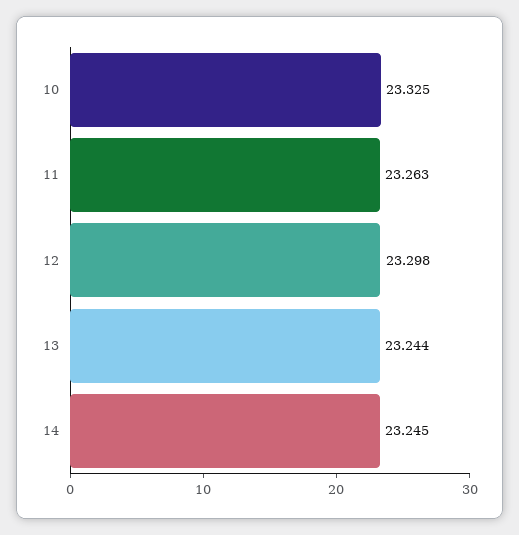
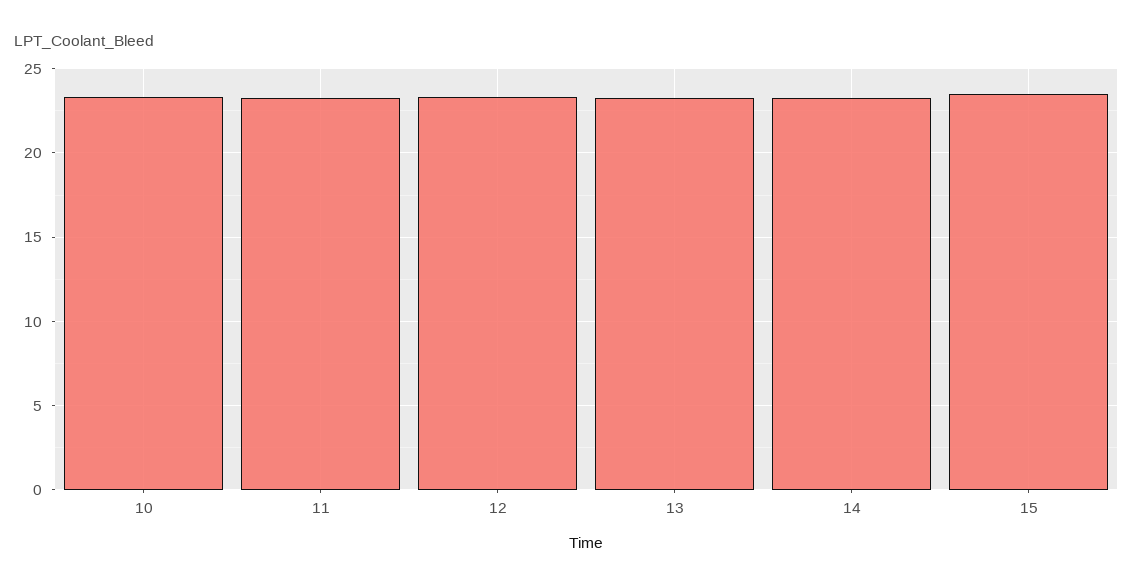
  {
    "10": 23.325,
    "11": 23.263,
    "12": 23.298,
    "13": 23.244,
-   "14": 23.245
+   "14": 23.245,
+   "15": 23.5
  }

